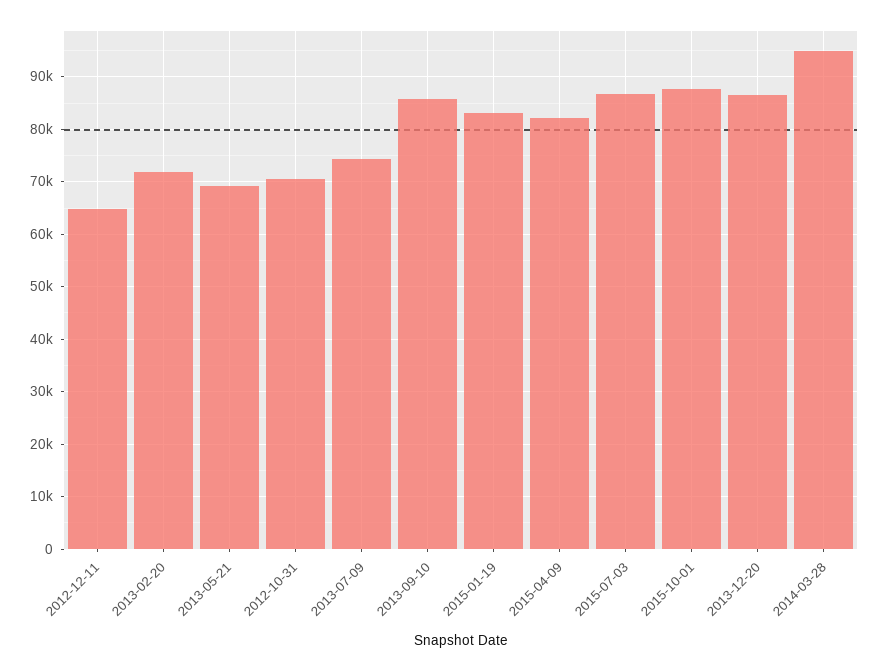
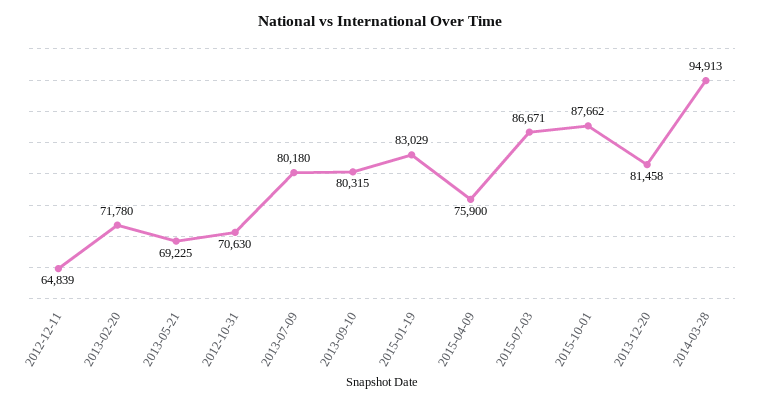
  {
    "2012-12-11": 64839,
    "2013-02-20": 71780,
    "2013-05-21": 69225,
    "2012-10-31": 70630,
-   "2013-07-09": 74000,
+   "2013-07-09": 80180,
-   "2013-09-10": 86000,
+   "2013-09-10": 80315,
    "2015-01-19": 83029,
-   "2015-04-09": 82000,
+   "2015-04-09": 75900,
    "2015-07-03": 86671,
    "2015-10-01": 87662,
-   "2013-12-20": 86000,
+   "2013-12-20": 81458,
    "2014-03-28": 94913
  }

